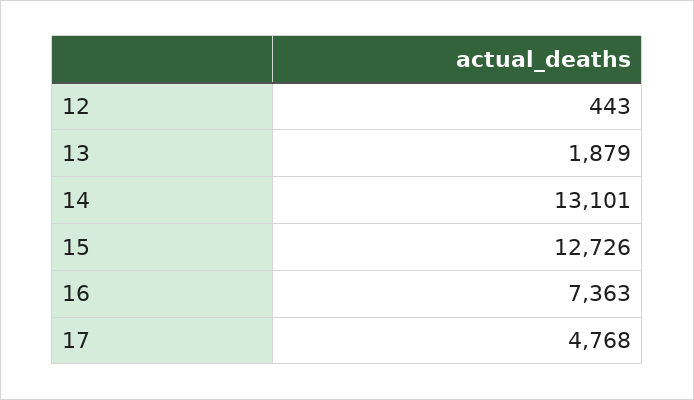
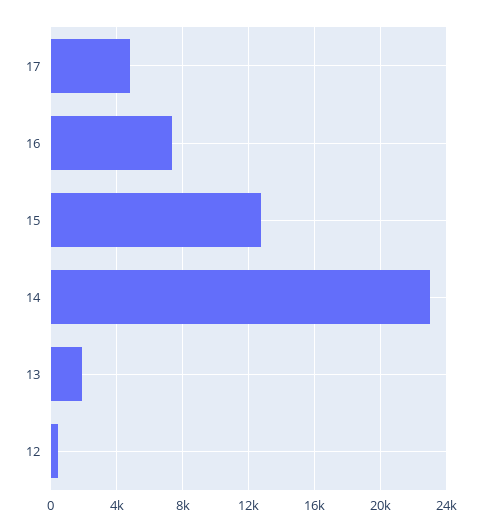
  {
    "12": 443,
    "13": 1879,
-   "14": 13101,
+   "14": 23000,
    "15": 12726,
    "16": 7363,
    "17": 4768
  }

